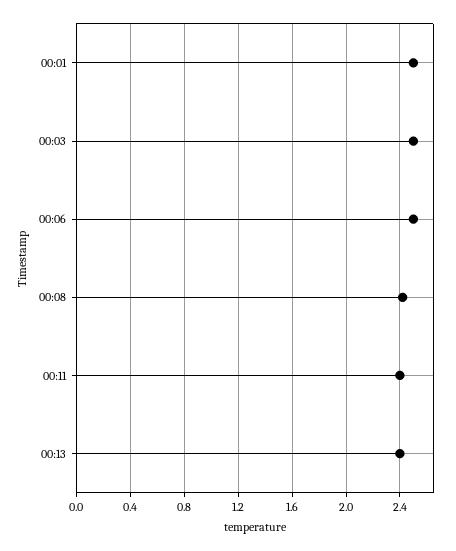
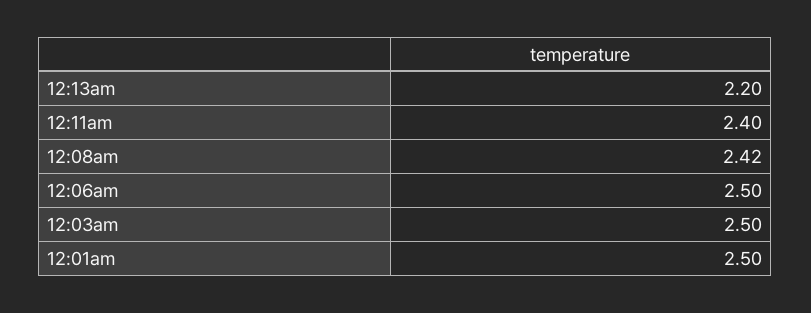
  {
    "00:01": 2.5,
    "00:03": 2.5,
    "00:06": 2.5,
    "00:08": 2.42,
    "00:11": 2.4,
-   "00:13": 2.4
+   "00:13": 2.2
  }

